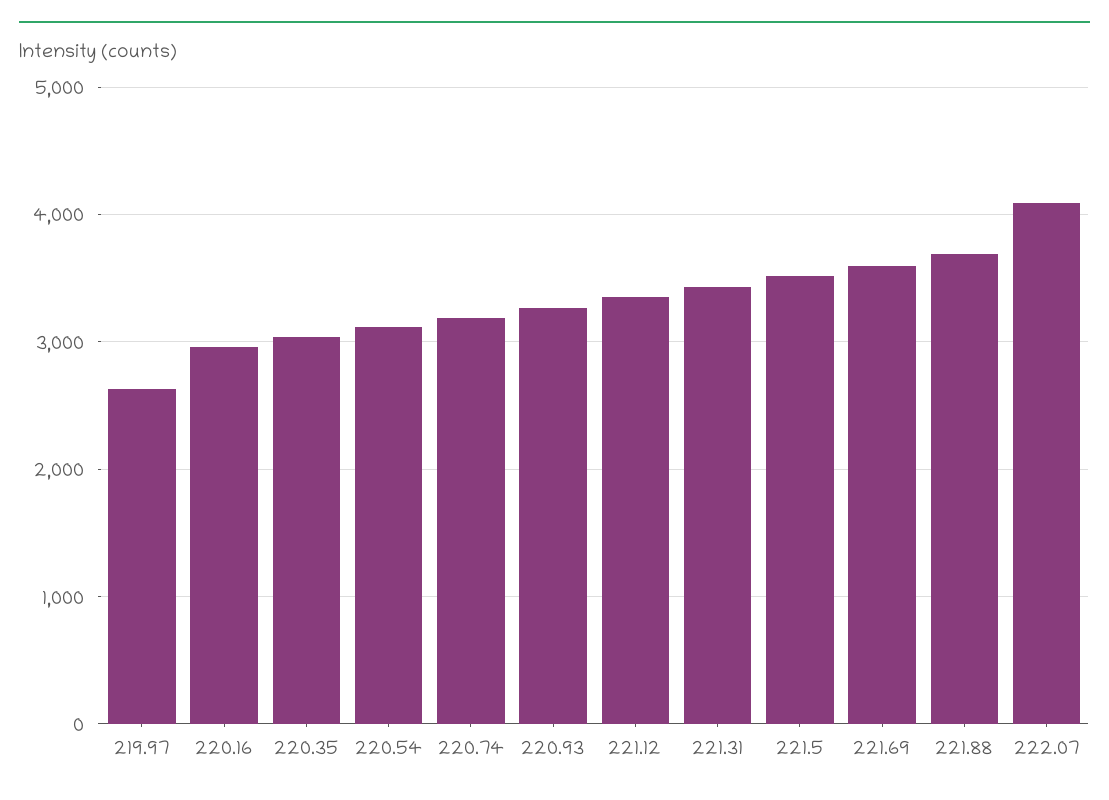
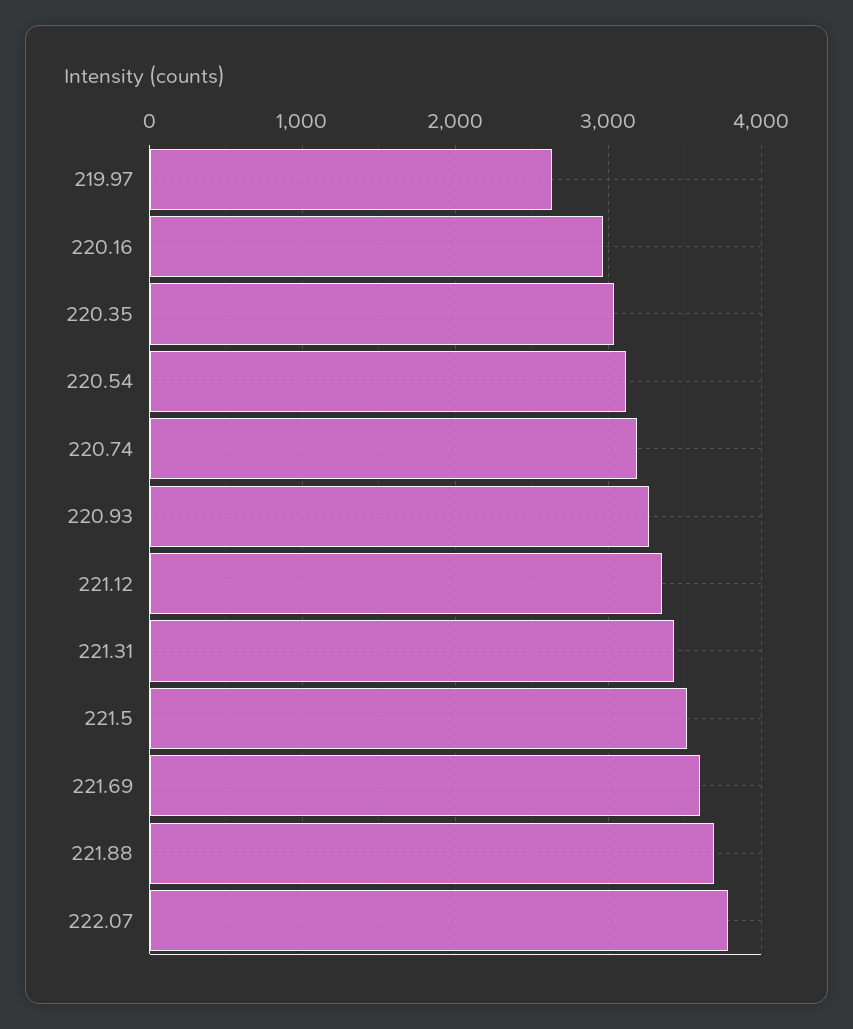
  {
    "219.97": 2600,
    "220.16": 3000,
    "220.35": 3000,
    "220.54": 3100,
    "220.74": 3200,
    "220.93": 3300,
    "221.12": 3300,
    "221.31": 3400,
    "221.5": 3500,
    "221.69": 3600,
    "221.88": 3700,
-   "222.07": 4100
+   "222.07": 3800
  }

